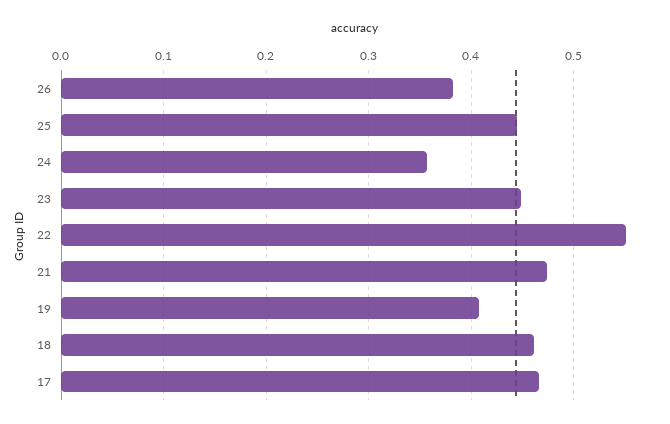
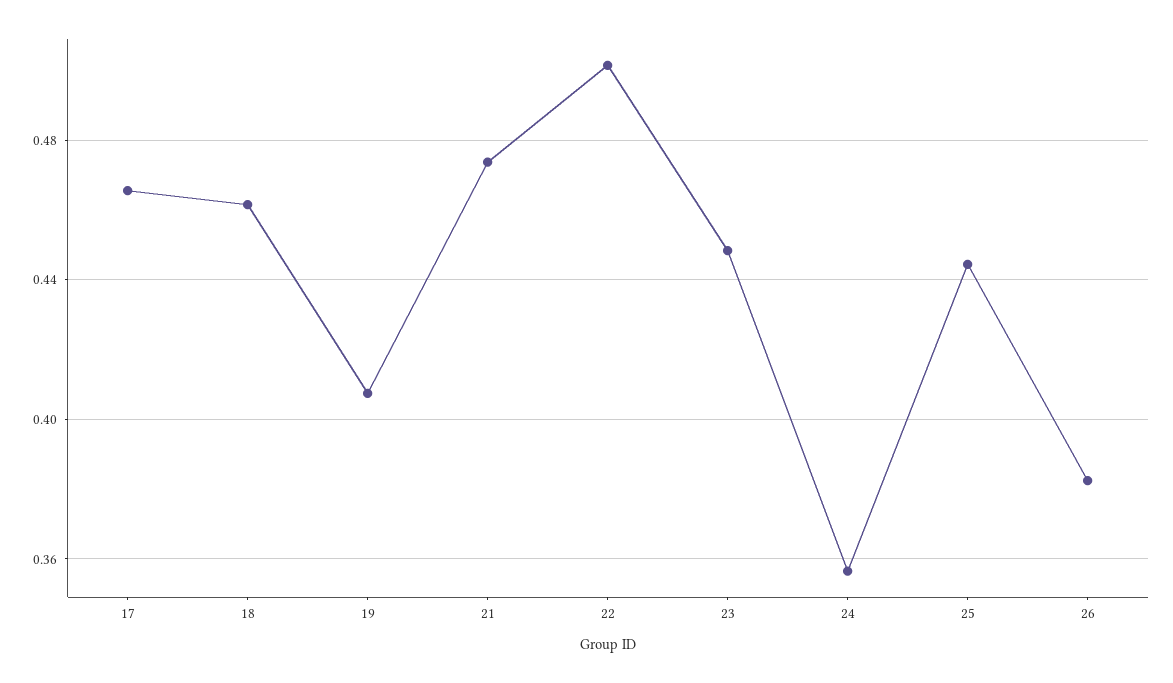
  {
    "26": 0.38,
    "25": 0.445,
    "24": 0.355,
    "23": 0.45,
-   "22": 0.55,
+   "22": 0.5,
    "21": 0.475,
    "19": 0.405,
    "18": 0.46,
    "17": 0.465
  }

